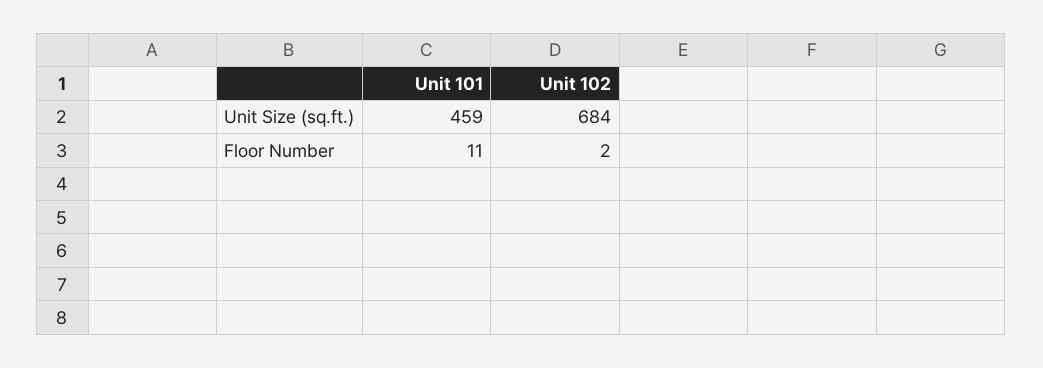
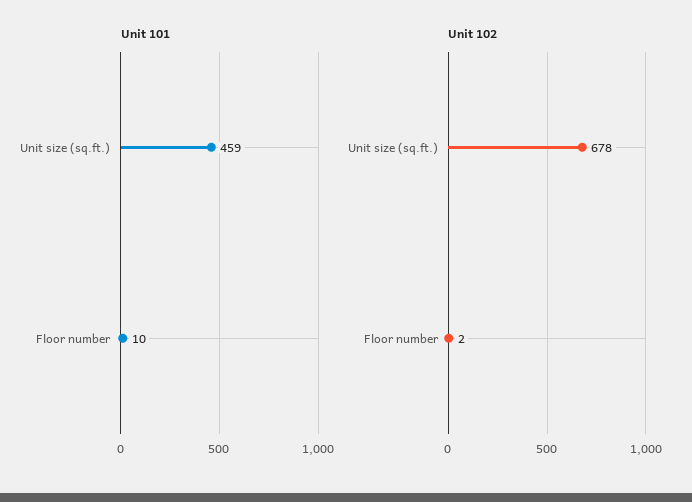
  {
    "Unit 101": {
      "Unit Size (sq.ft.)": 459,
-     "Floor Number": 11
+     "Floor Number": 10
    },
    "Unit 102": {
-     "Unit Size (sq.ft.)": 684,
+     "Unit Size (sq.ft.)": 678,
      "Floor Number": 2
    }
  }

